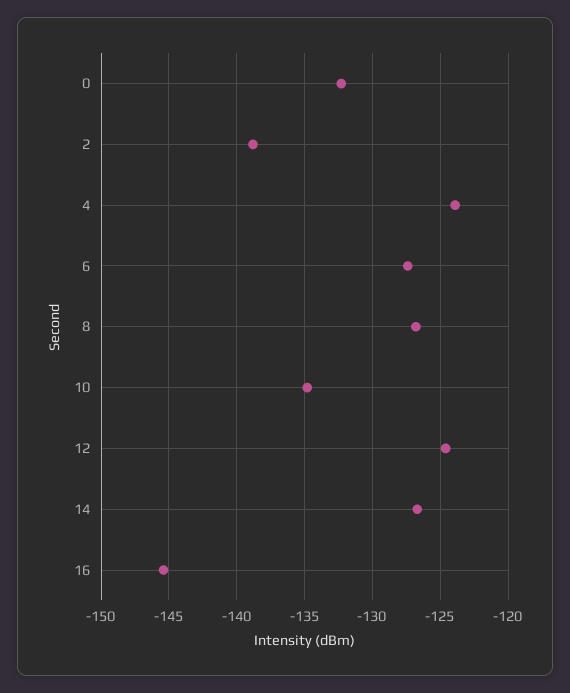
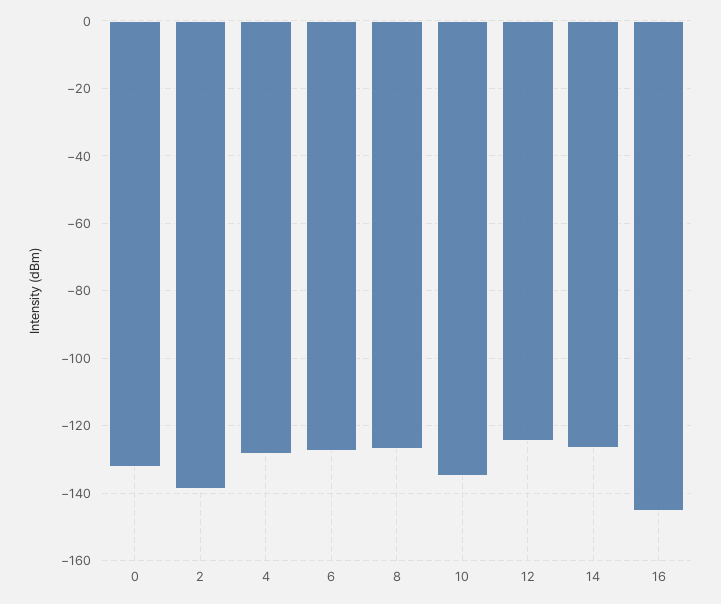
  {
    "0": -132.5,
    "2": -139,
-   "4": -124,
+   "4": -128,
    "6": -127.5,
    "8": -127,
    "10": -135,
    "12": -124.5,
    "14": -126.5,
    "16": -145.5
  }

